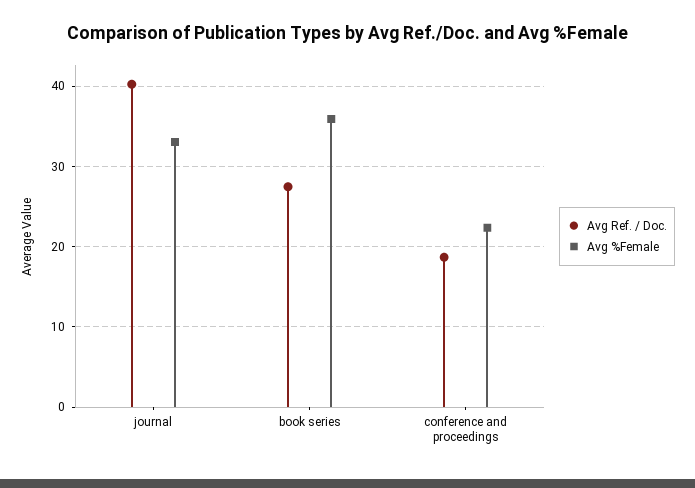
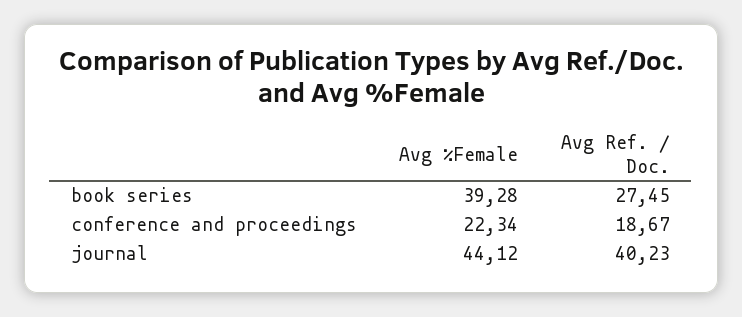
  {
    "Avg Ref. / Doc.": {
      "journal": 40.23,
      "book series": 27.45,
      "conference and proceedings": 18.67
    },
    "Avg %Female": {
-     "journal": 33,
+     "journal": 44.12,
-     "book series": 36,
+     "book series": 39.28,
      "conference and proceedings": 22.34
    }
  }

